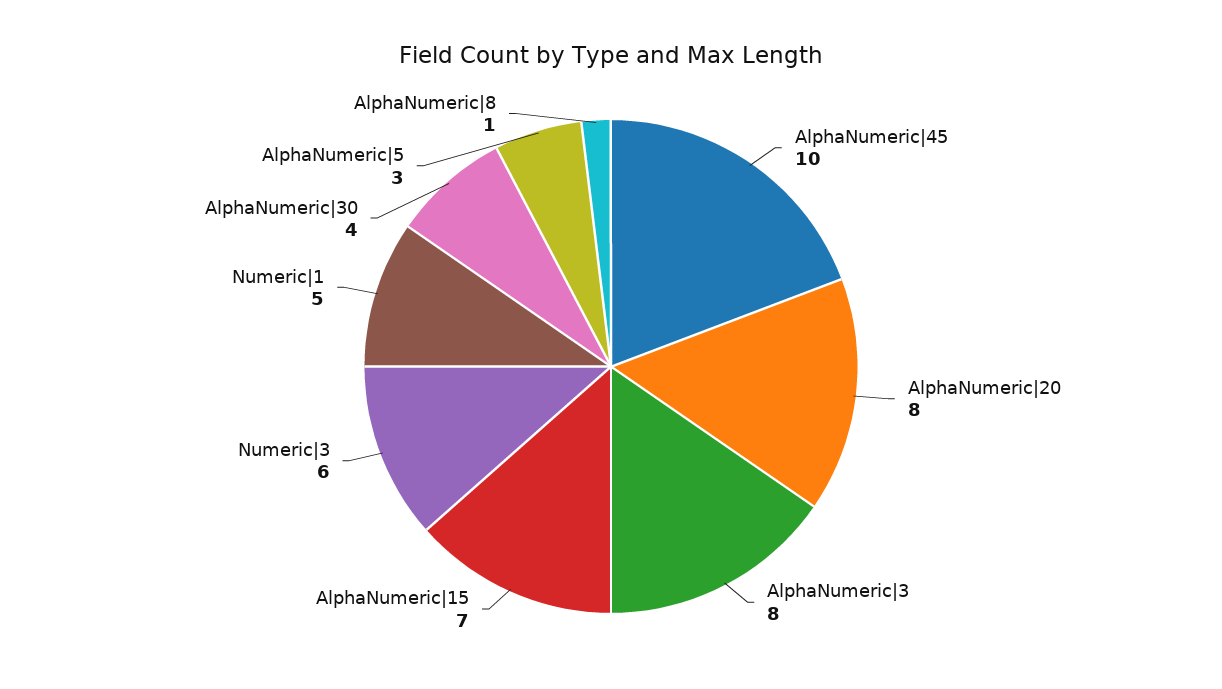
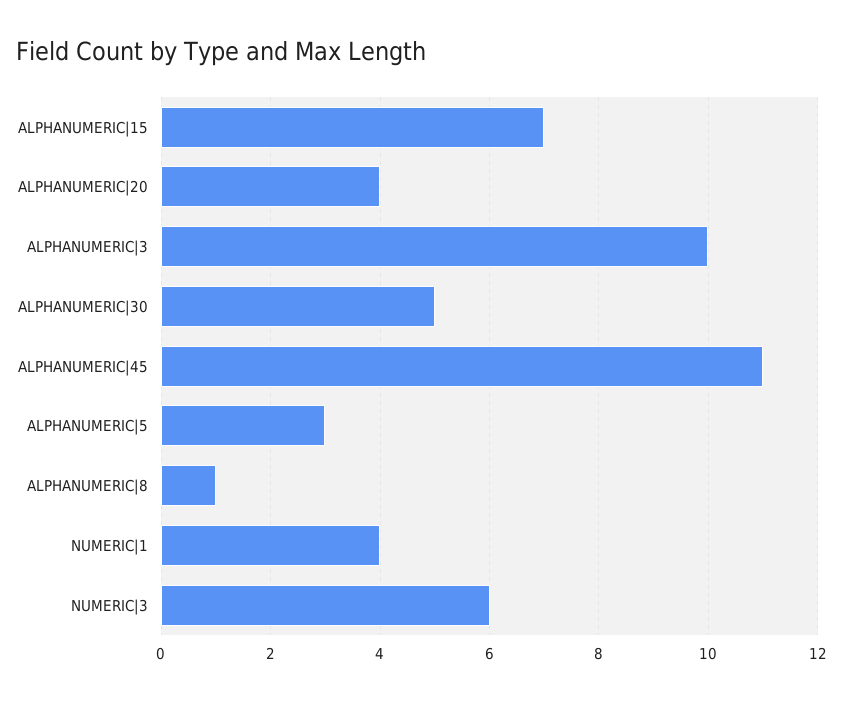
  {
-   "AlphaNumeric|45": 10,
+   "AlphaNumeric|45": 11,
-   "AlphaNumeric|20": 8,
+   "AlphaNumeric|20": 4,
-   "AlphaNumeric|3": 8,
+   "AlphaNumeric|3": 10,
    "AlphaNumeric|15": 7,
    "Numeric|3": 6,
-   "Numeric|1": 5,
+   "Numeric|1": 4,
-   "AlphaNumeric|30": 4,
+   "AlphaNumeric|30": 5,
    "AlphaNumeric|5": 3,
    "AlphaNumeric|8": 1
  }

